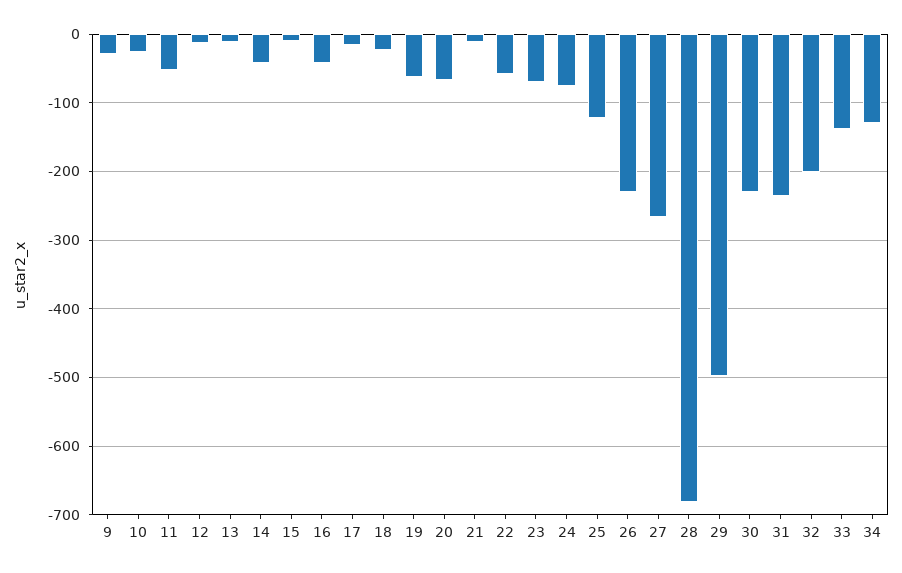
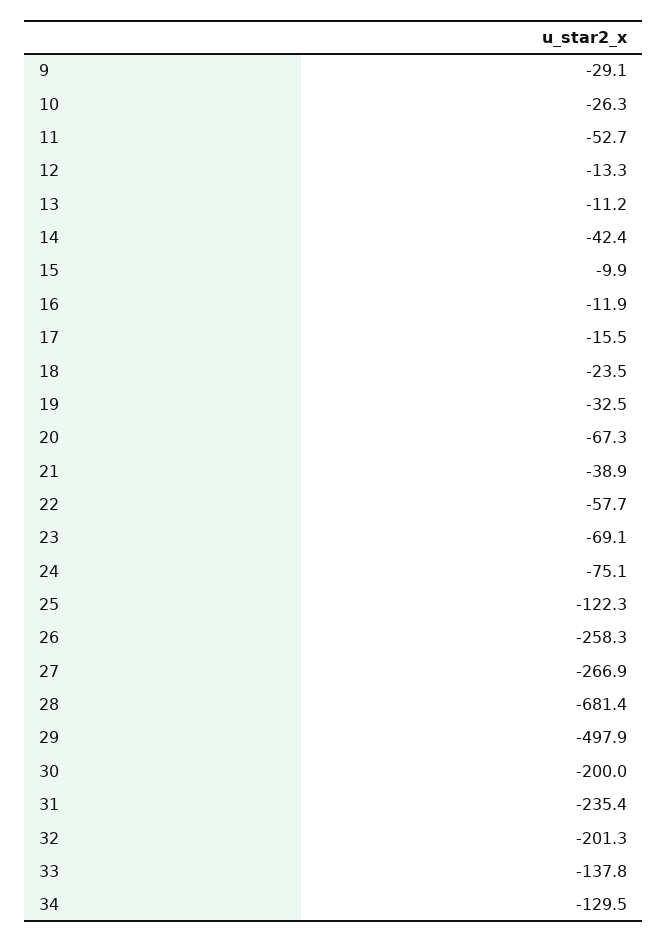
  {
    "9": -29.1,
    "10": -26.3,
    "11": -52.7,
    "12": -13.3,
    "13": -11.2,
    "14": -42.4,
    "15": -9.9,
-   "16": -40,
+   "16": -11.9,
    "17": -15.5,
    "18": -23.5,
-   "19": -60,
+   "19": -32.5,
    "20": -67.3,
-   "21": -10,
+   "21": -38.9,
    "22": -57.7,
    "23": -69.1,
    "24": -75.1,
    "25": -122.3,
-   "26": -230,
+   "26": -258.3,
    "27": -266.9,
    "28": -681.4,
    "29": -497.9,
-   "30": -230,
+   "30": -200,
    "31": -235.4,
    "32": -201.3,
    "33": -137.8,
    "34": -129.5
  }

